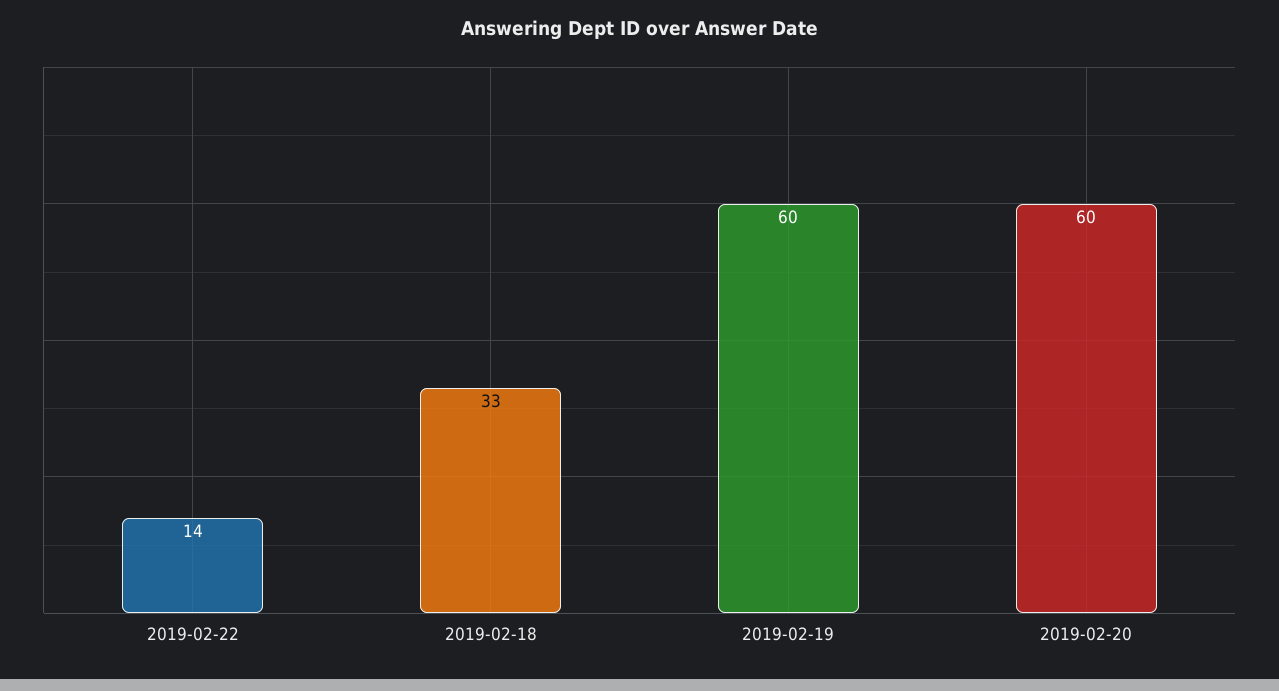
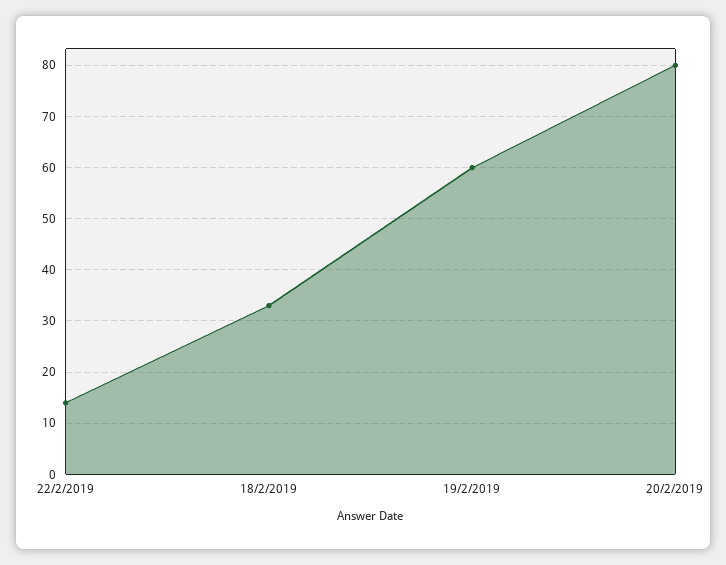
  {
    "2019-02-22": 14,
    "2019-02-18": 33,
    "2019-02-19": 60,
-   "2019-02-20": 60
+   "2019-02-20": 80
  }

